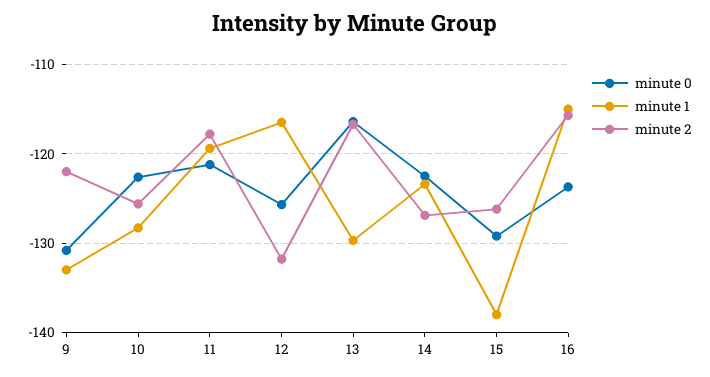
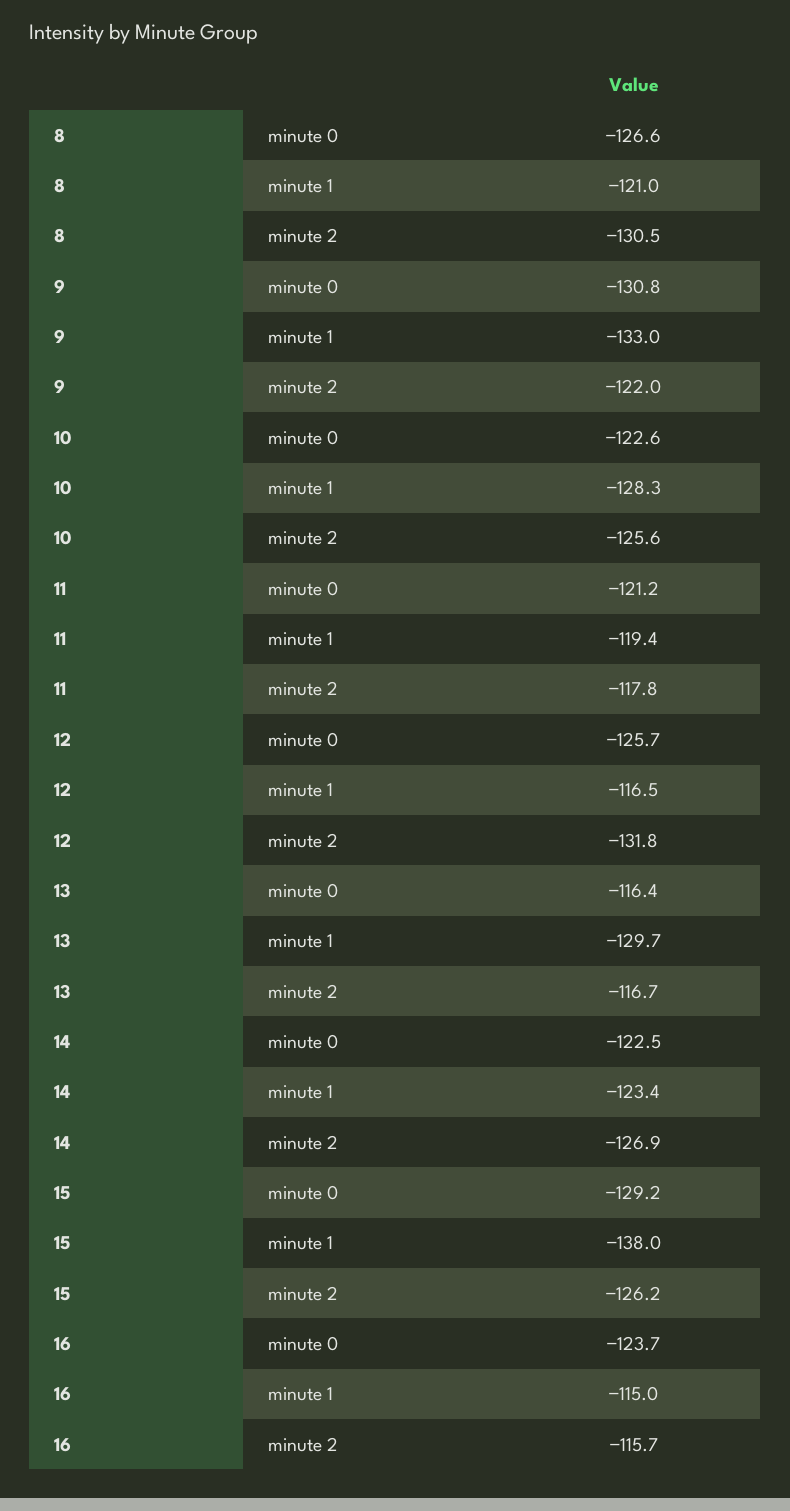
  {
    "minute 0": {
      "9": -130.8,
      "10": -122.6,
      "11": -121.2,
      "12": -125.7,
      "13": -116.4,
      "14": -122.5,
      "15": -129.2,
-     "16": -123.7
+     "16": -123.7,
+     "8": -126.6
    },
    "minute 1": {
      "9": -133,
      "10": -128.3,
      "11": -119.4,
      "12": -116.5,
      "13": -129.7,
      "14": -123.4,
      "15": -138,
-     "16": -115
+     "16": -115,
+     "8": -121
    },
    "minute 2": {
      "9": -122,
      "10": -125.6,
      "11": -117.8,
      "12": -131.8,
      "13": -116.7,
      "14": -126.9,
      "15": -126.2,
-     "16": -115.7
+     "16": -115.7,
+     "8": -130.5
    }
  }

